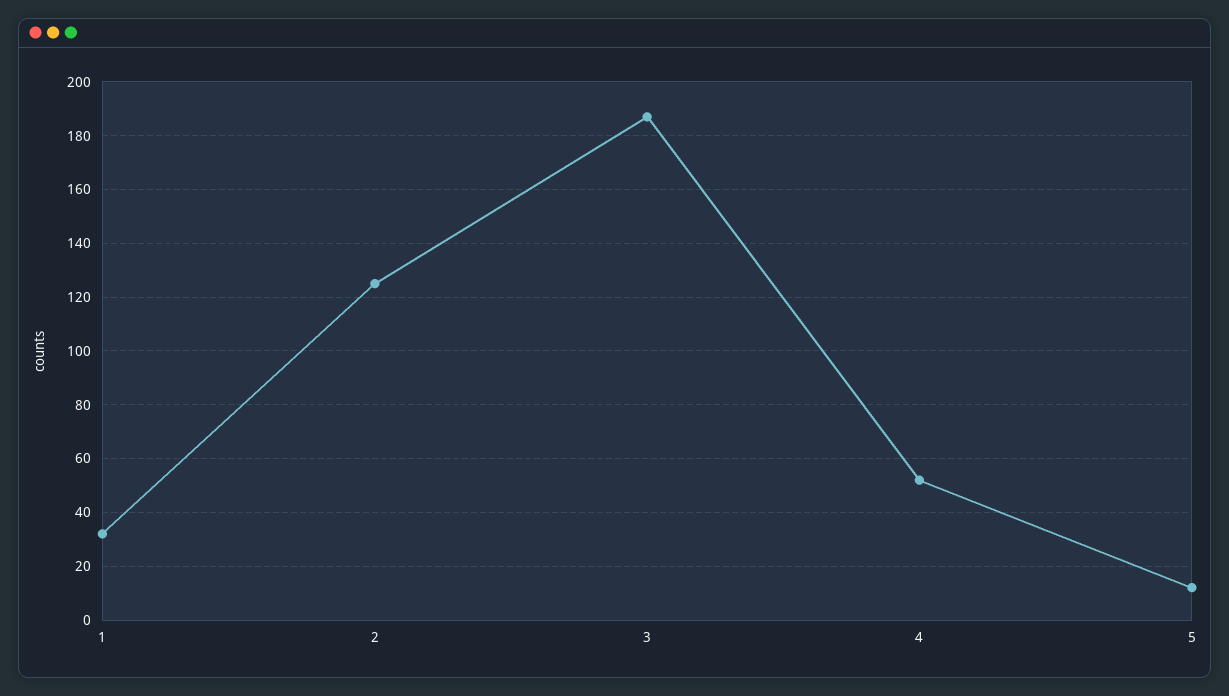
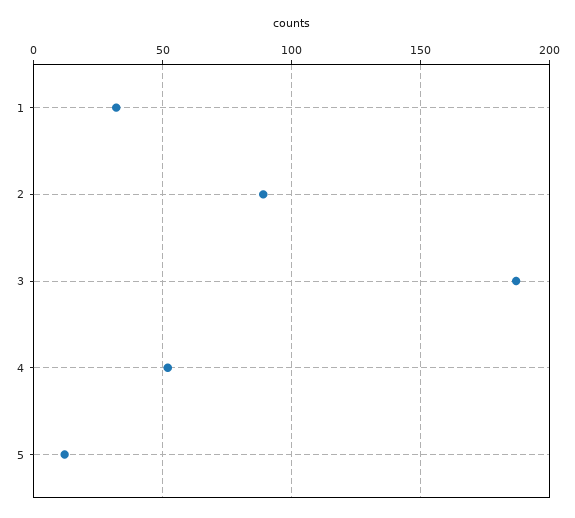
  {
    "1": 30,
-   "2": 125,
+   "2": 90,
    "3": 185,
    "4": 50,
    "5": 10
  }

